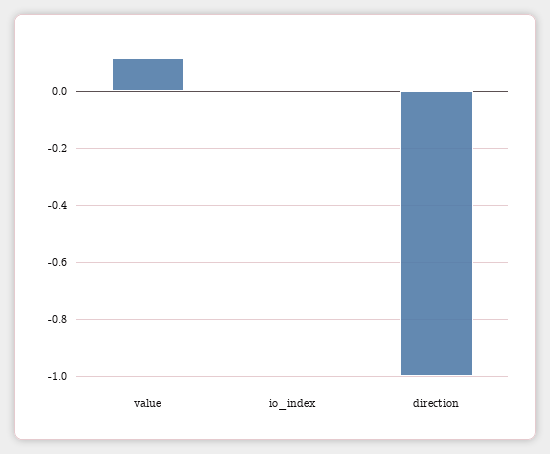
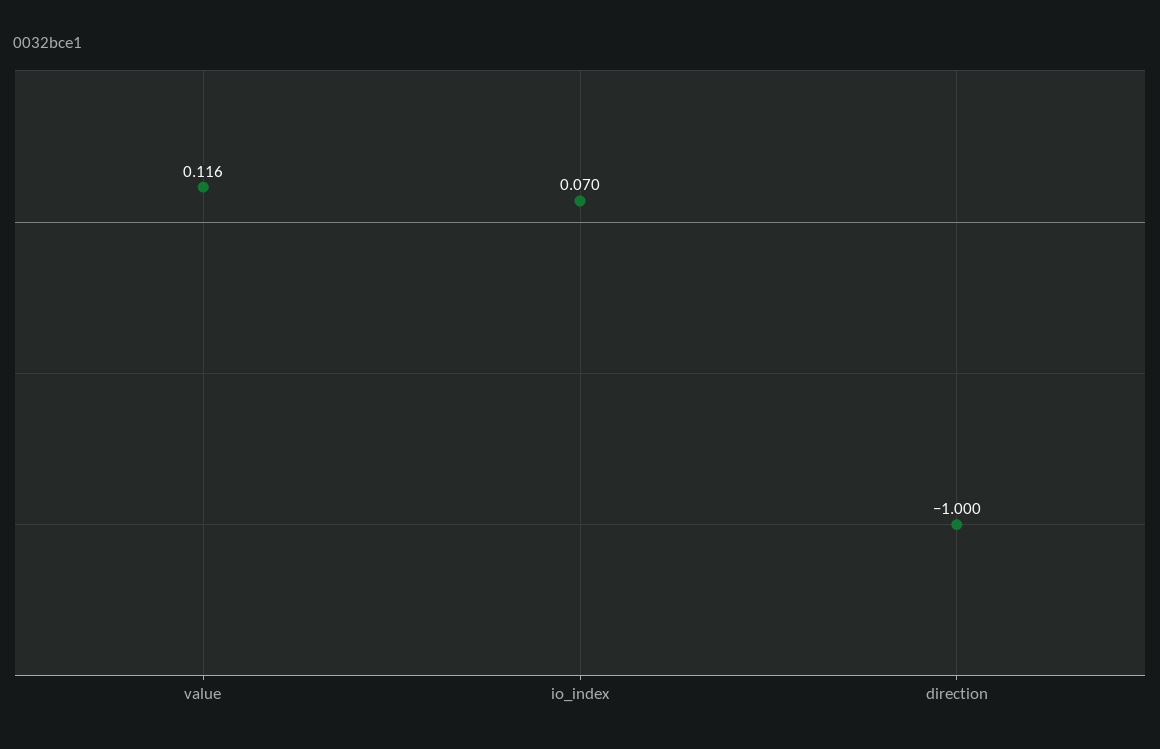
  {
    "value": 0.116,
-   "io_index": 0,
+   "io_index": 0.07,
    "direction": -1
  }

